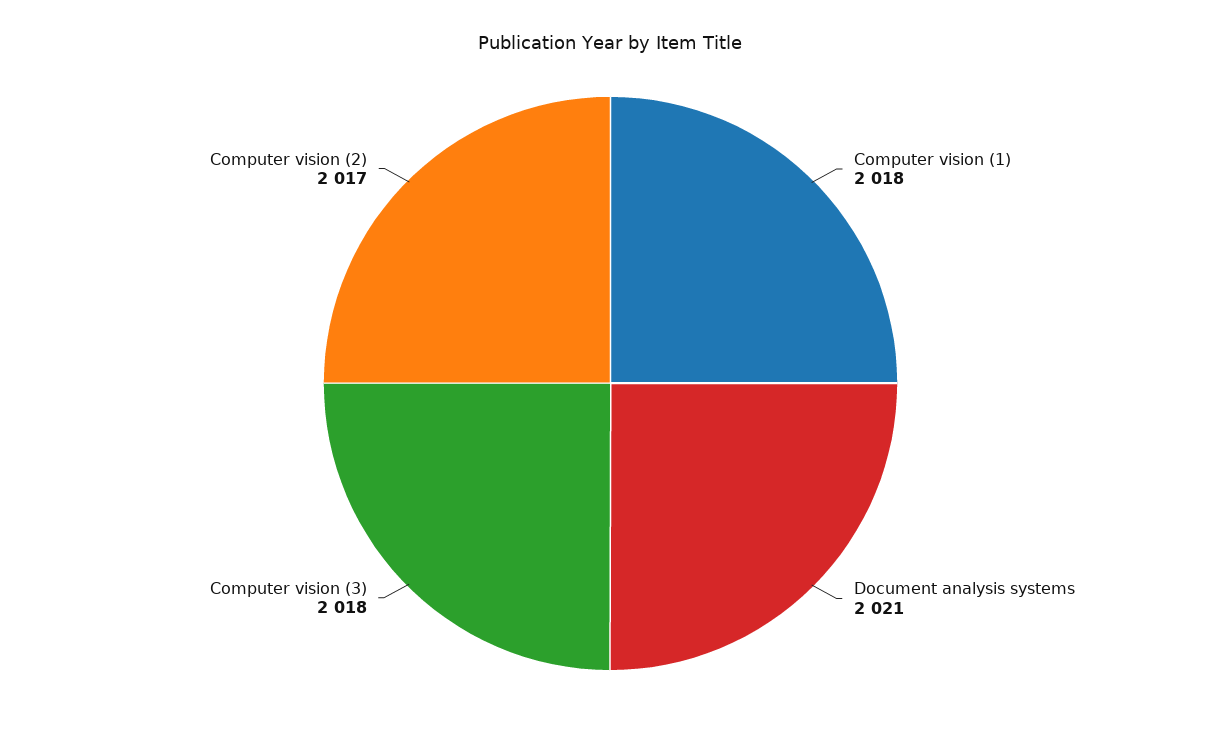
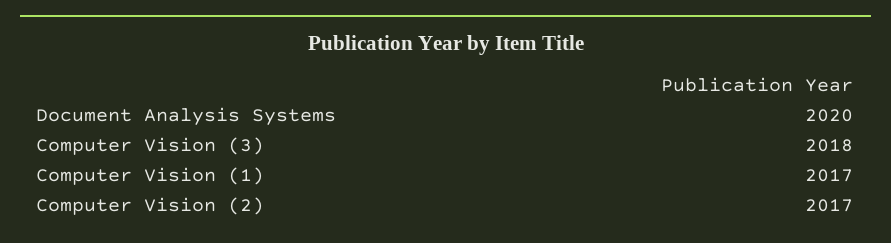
  {
-   "Computer vision (1)": 2018,
+   "Computer vision (1)": 2017,
-   "Document analysis systems": 2021,
+   "Document analysis systems": 2020,
    "Computer vision (3)": 2018,
    "Computer vision (2)": 2017
  }

